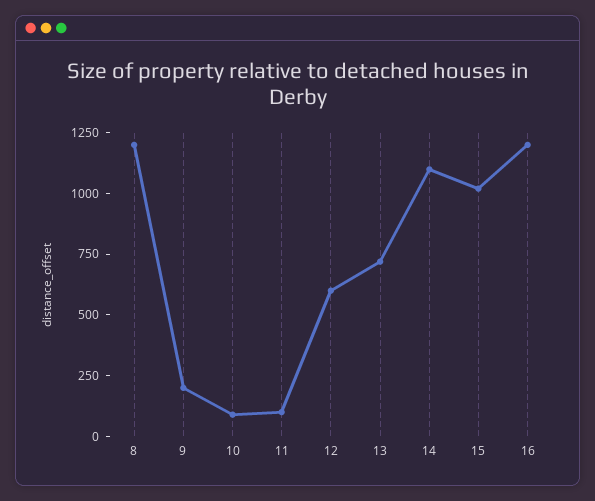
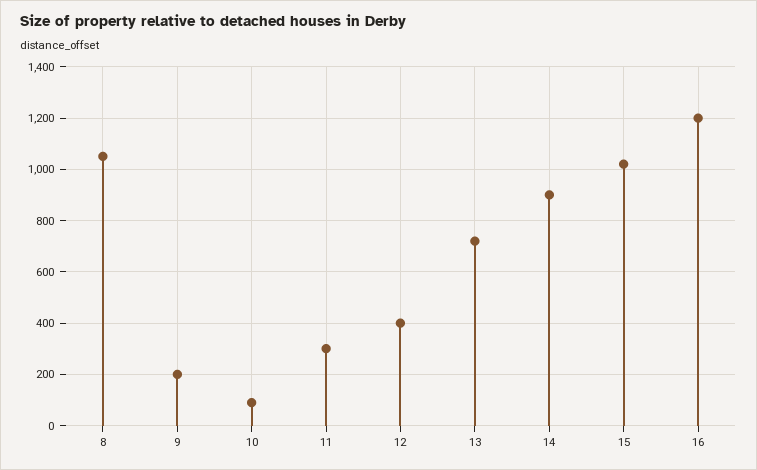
  {
-   "8": 1200,
+   "8": 1050,
    "9": 200,
    "10": 100,
-   "11": 100,
+   "11": 300,
-   "12": 600,
+   "12": 400,
    "13": 725,
-   "14": 1100,
+   "14": 900,
    "15": 1025,
    "16": 1200
  }

